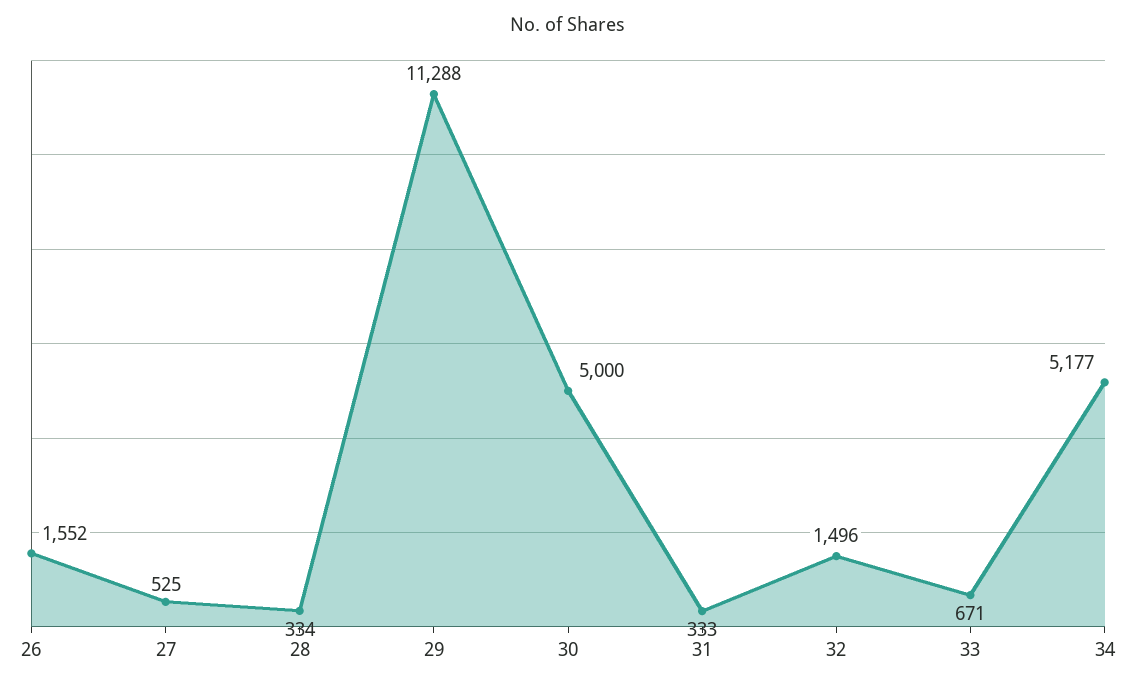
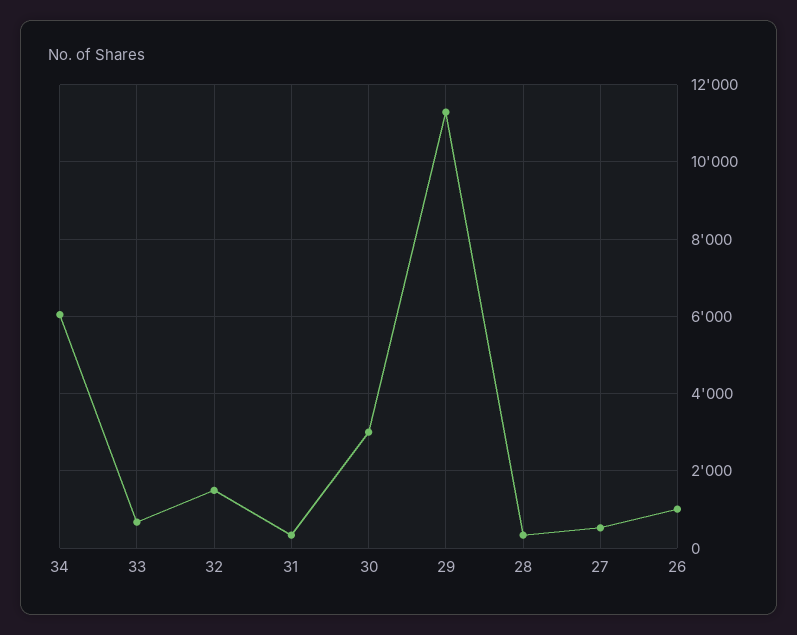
  {
-   "26": 1552,
+   "26": 1000,
    "27": 525,
    "28": 334,
    "29": 11288,
-   "30": 5000,
+   "30": 3000,
    "31": 333,
    "32": 1496,
    "33": 671,
-   "34": 5177
+   "34": 6000
  }

